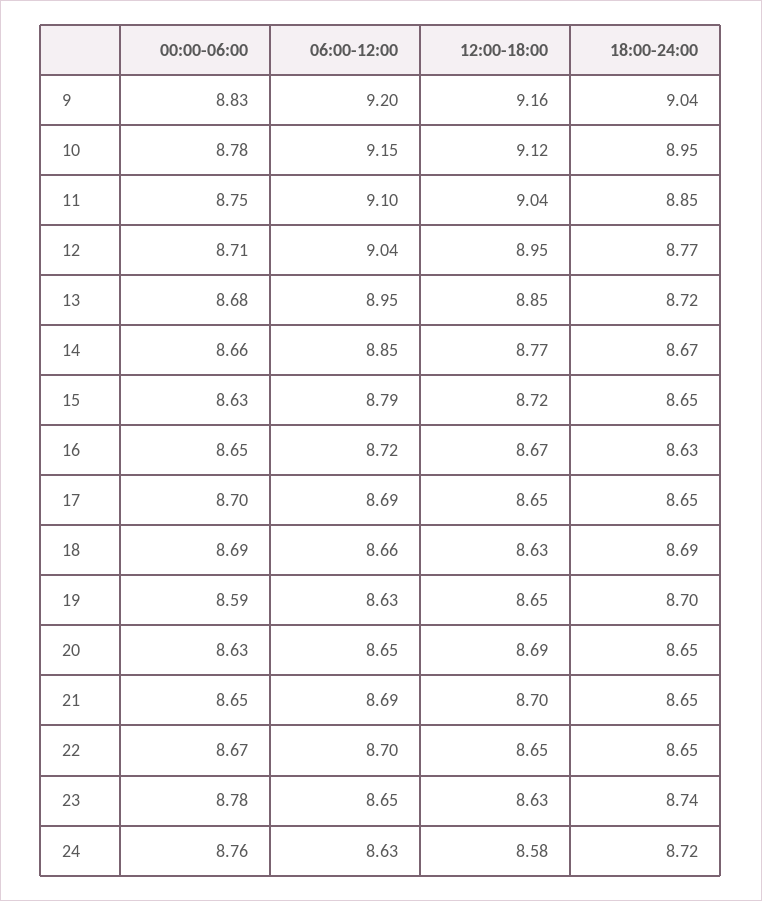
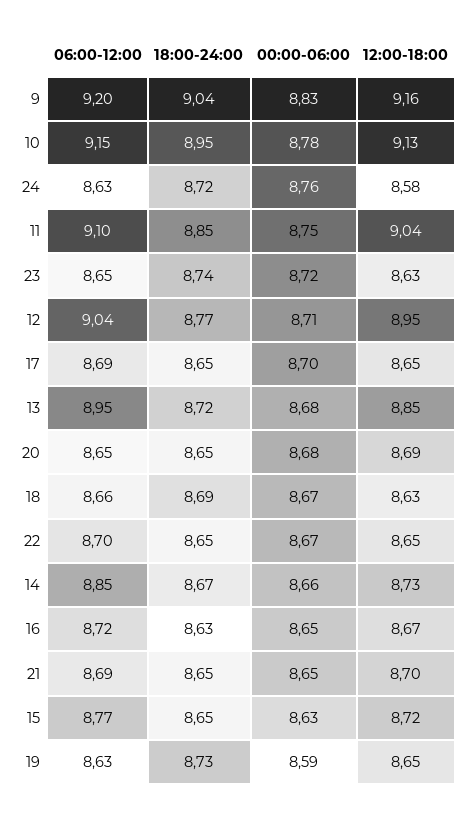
  {
    "00:00-06:00": {
      "9": 8.83,
      "10": 8.78,
      "11": 8.75,
      "12": 8.71,
      "13": 8.68,
      "14": 8.66,
      "15": 8.63,
      "16": 8.65,
      "17": 8.7,
-     "18": 8.69,
+     "18": 8.67,
      "19": 8.59,
-     "20": 8.63,
+     "20": 8.68,
      "21": 8.65,
      "22": 8.67,
-     "23": 8.78,
+     "23": 8.72,
      "24": 8.76
    },
    "06:00-12:00": {
      "9": 9.2,
      "10": 9.15,
      "11": 9.1,
      "12": 9.04,
      "13": 8.95,
      "14": 8.85,
-     "15": 8.79,
+     "15": 8.77,
      "16": 8.72,
      "17": 8.69,
      "18": 8.66,
      "19": 8.63,
      "20": 8.65,
      "21": 8.69,
      "22": 8.7,
      "23": 8.65,
      "24": 8.63
    },
    "12:00-18:00": {
      "9": 9.16,
-     "10": 9.12,
+     "10": 9.13,
      "11": 9.04,
      "12": 8.95,
      "13": 8.85,
-     "14": 8.77,
+     "14": 8.73,
      "15": 8.72,
      "16": 8.67,
      "17": 8.65,
      "18": 8.63,
      "19": 8.65,
      "20": 8.69,
      "21": 8.7,
      "22": 8.65,
      "23": 8.63,
      "24": 8.58
    },
    "18:00-24:00": {
      "9": 9.04,
      "10": 8.95,
      "11": 8.85,
      "12": 8.77,
      "13": 8.72,
      "14": 8.67,
      "15": 8.65,
      "16": 8.63,
      "17": 8.65,
      "18": 8.69,
-     "19": 8.7,
+     "19": 8.73,
      "20": 8.65,
      "21": 8.65,
      "22": 8.65,
      "23": 8.74,
      "24": 8.72
    }
  }

